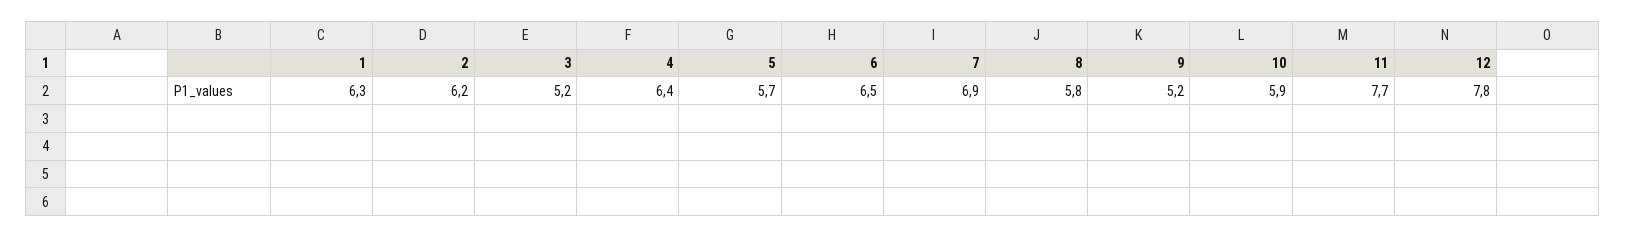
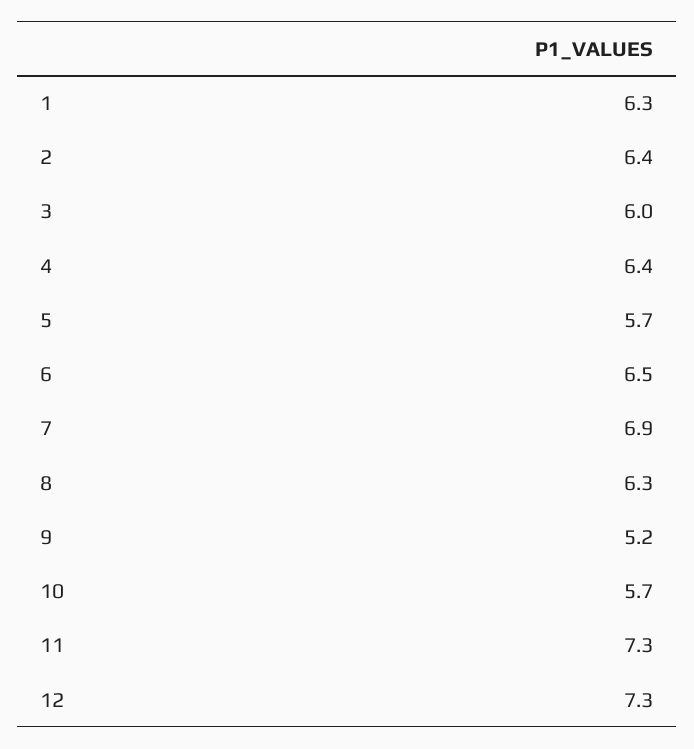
  {
    "1": 6.3,
-   "2": 6.2,
+   "2": 6.4,
-   "3": 5.2,
+   "3": 6,
    "4": 6.4,
    "5": 5.7,
    "6": 6.5,
    "7": 6.9,
-   "8": 5.8,
+   "8": 6.3,
    "9": 5.2,
-   "10": 5.9,
+   "10": 5.7,
-   "11": 7.7,
+   "11": 7.3,
-   "12": 7.8
+   "12": 7.3
  }

